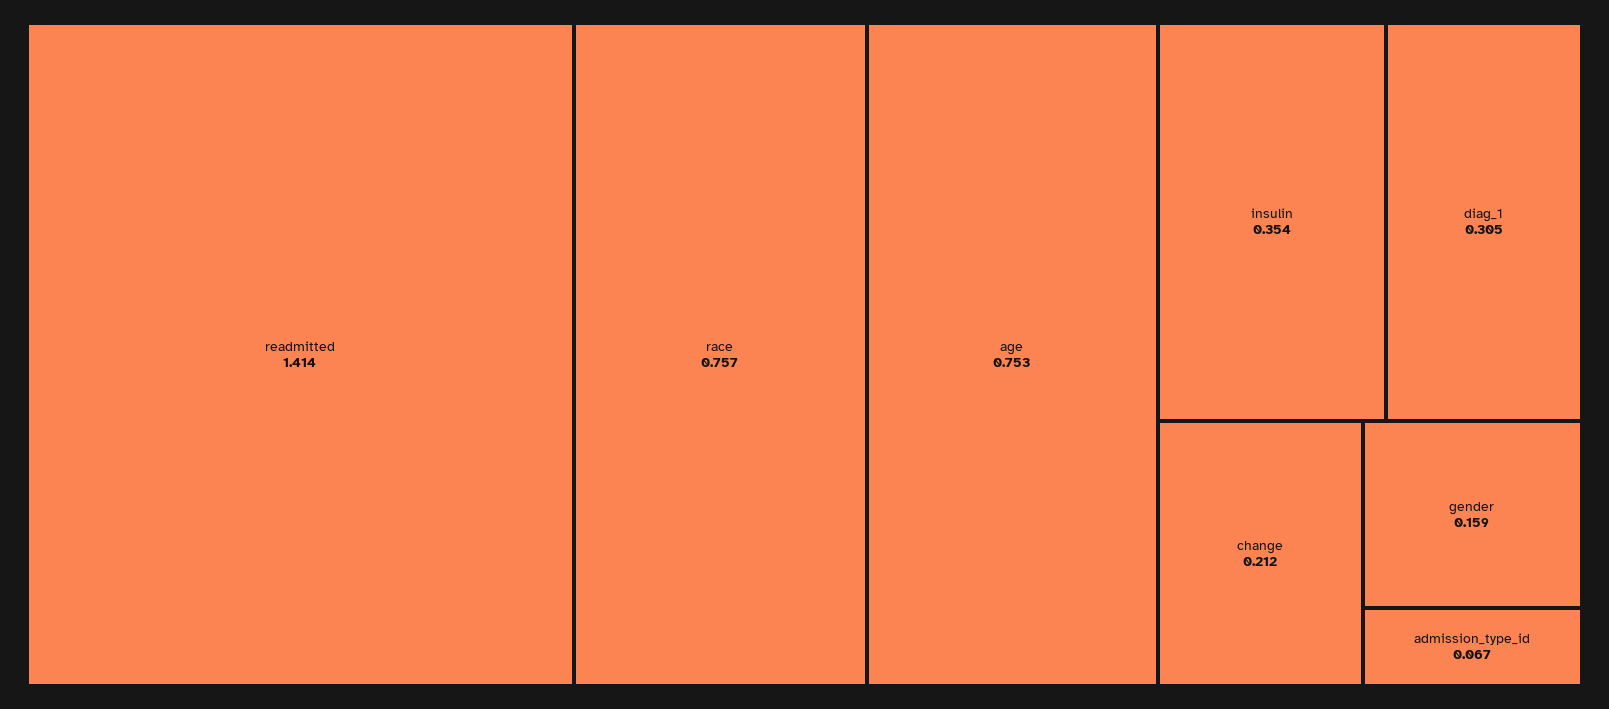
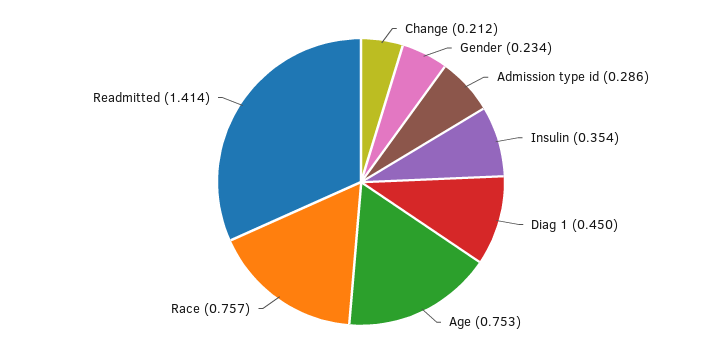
  {
    "readmitted": 1.414,
    "race": 0.757,
    "age": 0.753,
    "insulin": 0.354,
-   "diag_1": 0.305,
+   "diag_1": 0.45,
    "change": 0.212,
-   "gender": 0.159,
+   "gender": 0.234,
-   "admission_type_id": 0.067
+   "admission_type_id": 0.286
  }

